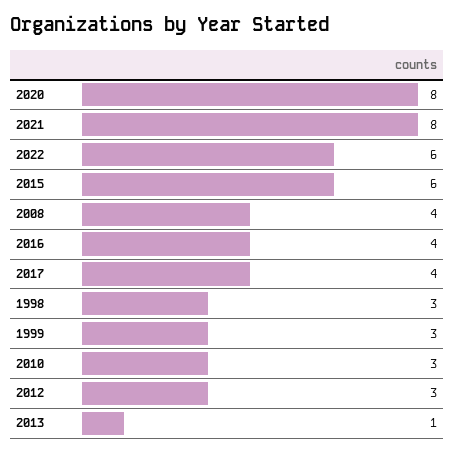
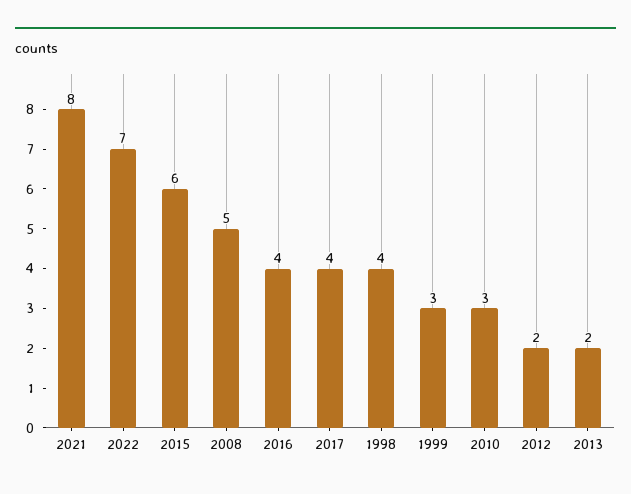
  {
-   "2020": 8,
    "2021": 8,
-   "2022": 6,
+   "2022": 7,
    "2015": 6,
-   "2008": 4,
+   "2008": 5,
    "2016": 4,
    "2017": 4,
-   "1998": 3,
+   "1998": 4,
    "1999": 3,
    "2010": 3,
-   "2012": 3,
+   "2012": 2,
-   "2013": 1
+   "2013": 2
  }

